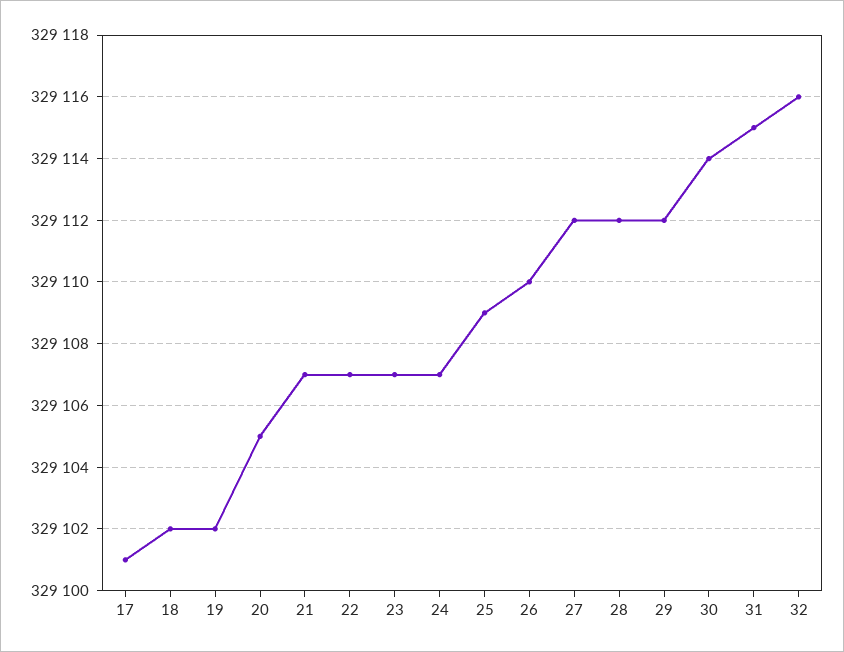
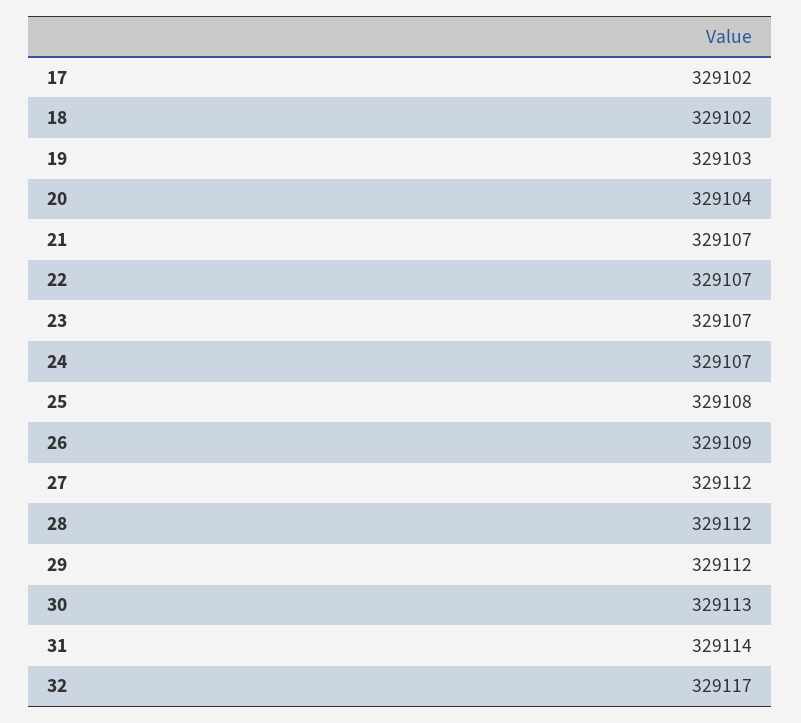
  {
-   "17": 329101,
+   "17": 329102,
    "18": 329102,
-   "19": 329102,
+   "19": 329103,
-   "20": 329105,
+   "20": 329104,
    "21": 329107,
    "22": 329107,
    "23": 329107,
    "24": 329107,
-   "25": 329109,
+   "25": 329108,
-   "26": 329110,
+   "26": 329109,
    "27": 329112,
    "28": 329112,
    "29": 329112,
-   "30": 329114,
+   "30": 329113,
-   "31": 329115,
+   "31": 329114,
-   "32": 329116
+   "32": 329117
  }

